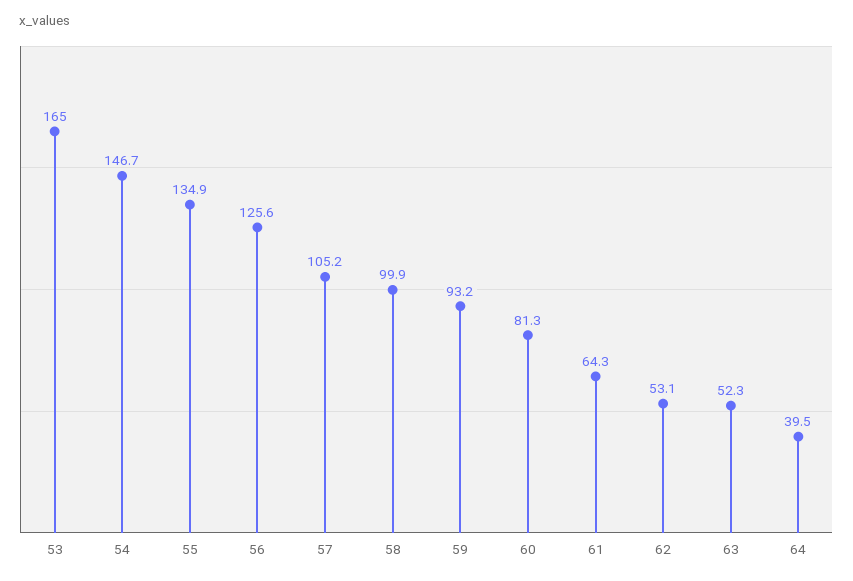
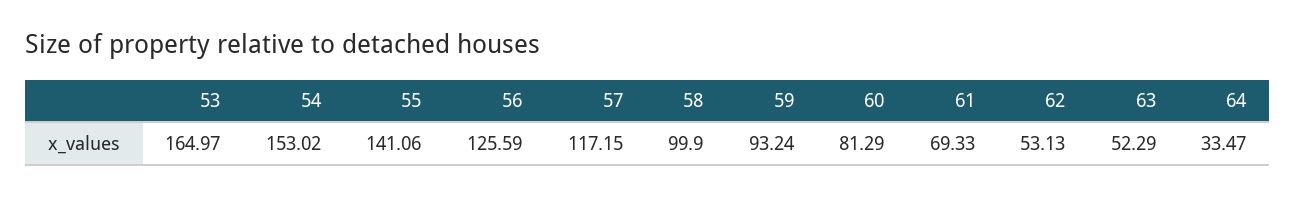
  {
    "53": 164.97,
-   "54": 146.7,
+   "54": 153.02,
-   "55": 134.9,
+   "55": 141.06,
    "56": 125.59,
-   "57": 105.2,
+   "57": 117.15,
    "58": 99.9,
    "59": 93.24,
    "60": 81.29,
-   "61": 64.3,
+   "61": 69.33,
    "62": 53.13,
    "63": 52.29,
-   "64": 39.5
+   "64": 33.47
  }

